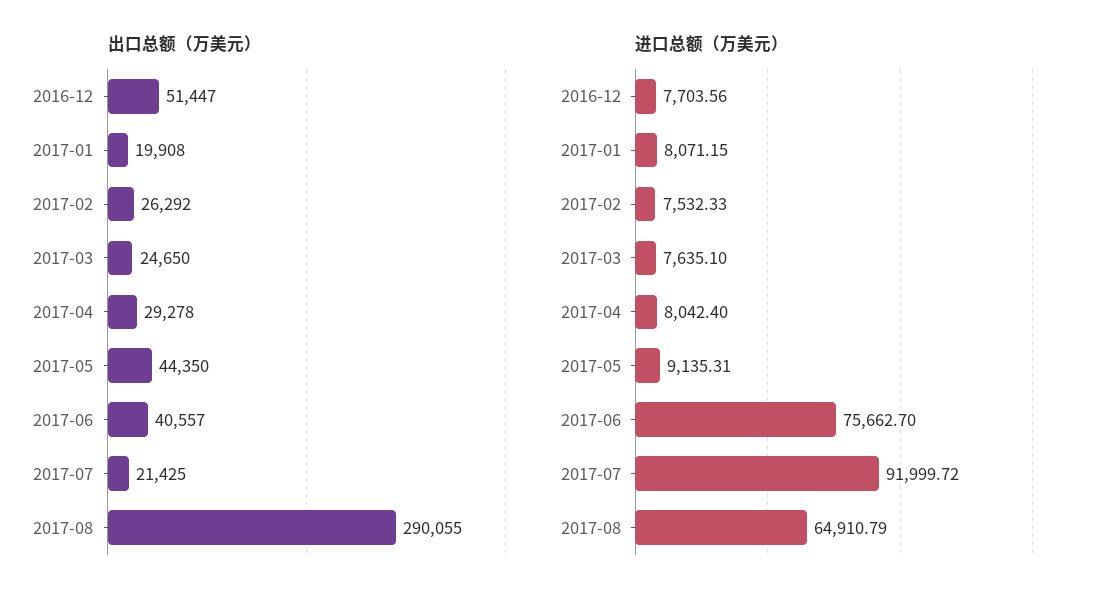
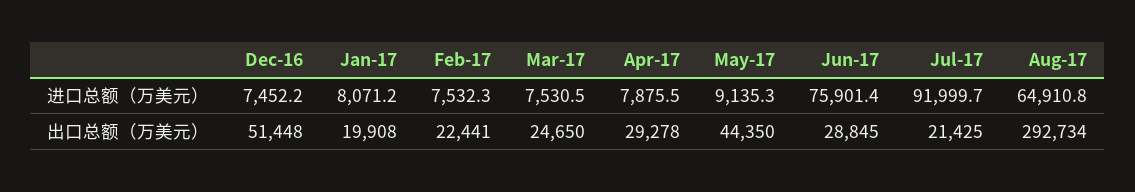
  {
    "出口总额（万美元）": {
-     "2016-12": 51447,
+     "2016-12": 51448,
      "2017-01": 19908,
-     "2017-02": 26292,
+     "2017-02": 22441,
      "2017-03": 24650,
      "2017-04": 29278,
      "2017-05": 44350,
-     "2017-06": 40557,
+     "2017-06": 28845,
      "2017-07": 21425,
-     "2017-08": 290055
+     "2017-08": 292734
    },
    "进口总额（万美元）": {
-     "2016-12": 7703.56,
+     "2016-12": 7452.2,
      "2017-01": 8071.15,
      "2017-02": 7532.33,
-     "2017-03": 7635.1,
+     "2017-03": 7530.5,
-     "2017-04": 8042.4,
+     "2017-04": 7875.5,
      "2017-05": 9135.31,
-     "2017-06": 75662.7,
+     "2017-06": 75901.4,
      "2017-07": 91999.72,
      "2017-08": 64910.79
    }
  }

